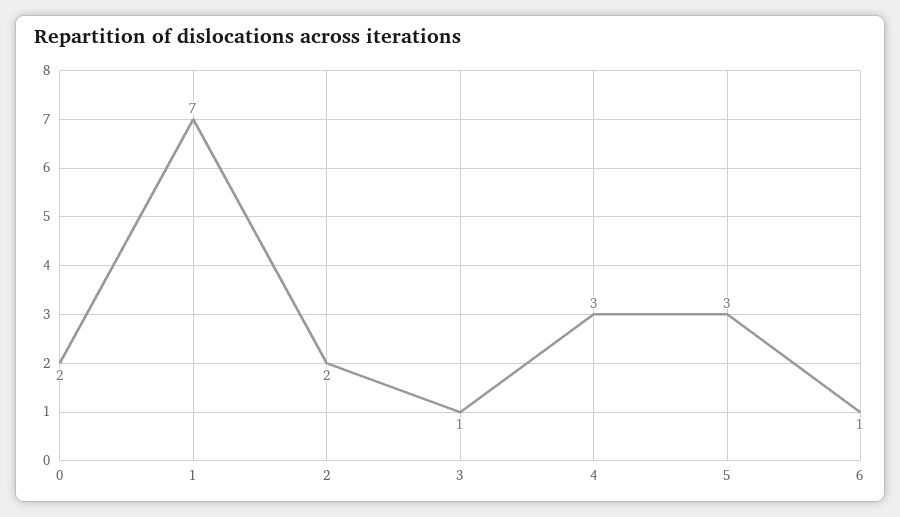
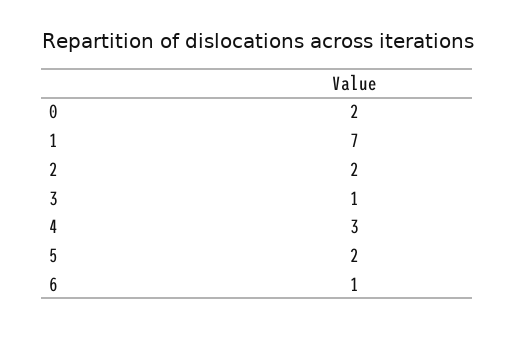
  {
    "0": 2,
    "1": 7,
    "2": 2,
    "3": 1,
    "4": 3,
-   "5": 3,
+   "5": 2,
    "6": 1
  }

